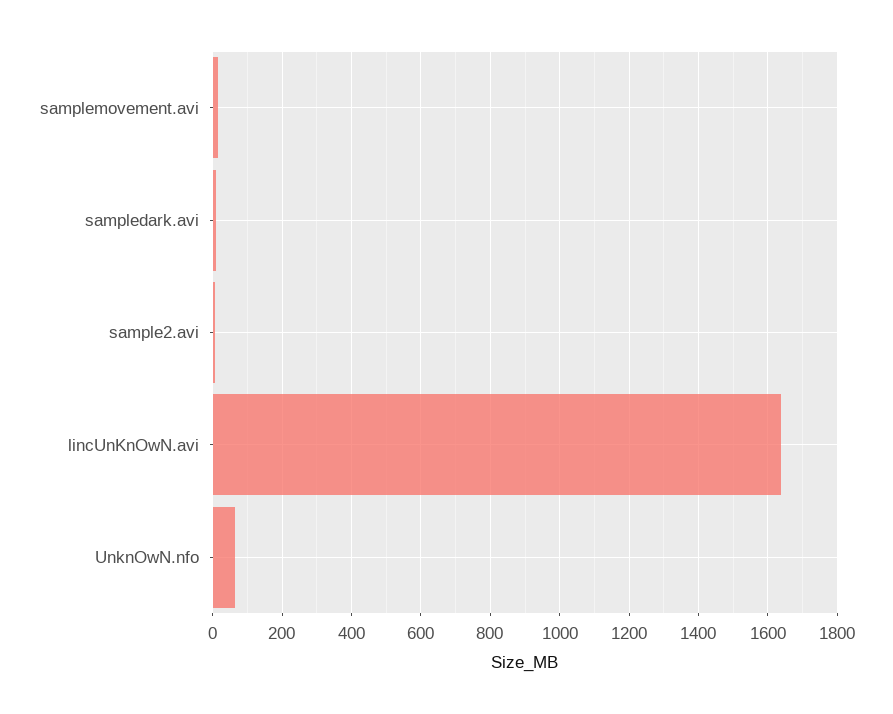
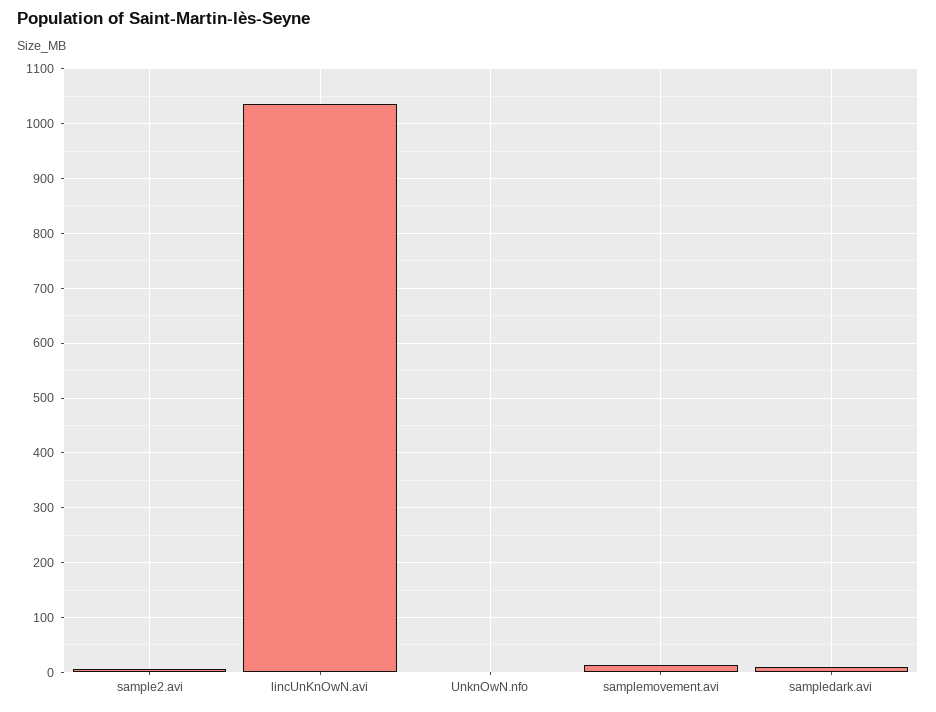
  {
    "samplemovement.avi": 20,
    "sampledark.avi": 20,
    "sample2.avi": 0,
-   "lincUnKnOwN.avi": 1640,
+   "lincUnKnOwN.avi": 1040,
-   "UnknOwN.nfo": 60
+   "UnknOwN.nfo": 0
  }

